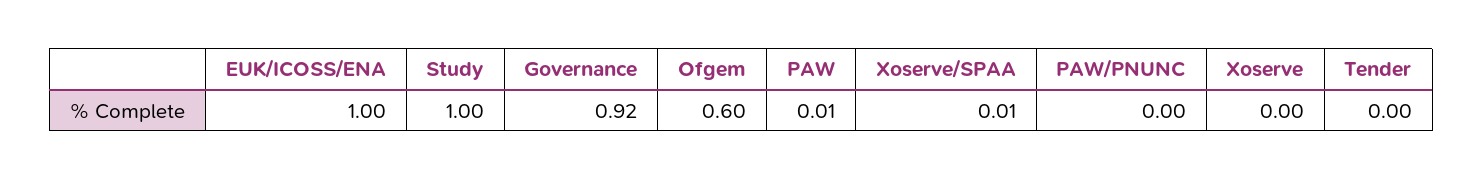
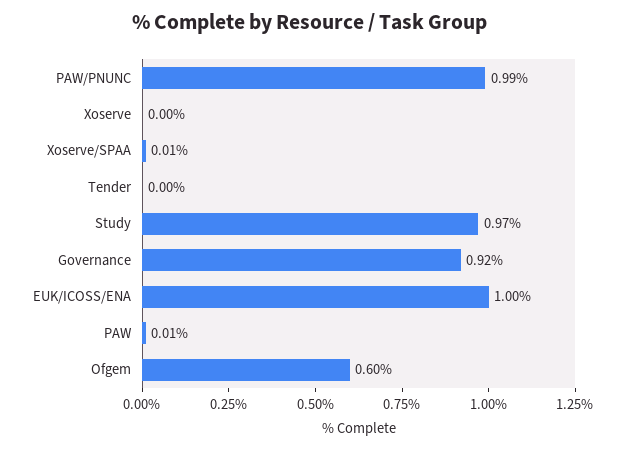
  {
    "EUK/ICOSS/ENA": 1,
-   "Study": 1,
+   "Study": 0.97,
    "Governance": 0.92,
    "Ofgem": 0.6,
    "PAW": 0.01,
    "Xoserve/SPAA": 0.01,
-   "PAW/PNUNC": 0,
+   "PAW/PNUNC": 0.99,
    "Xoserve": 0,
    "Tender": 0
  }

